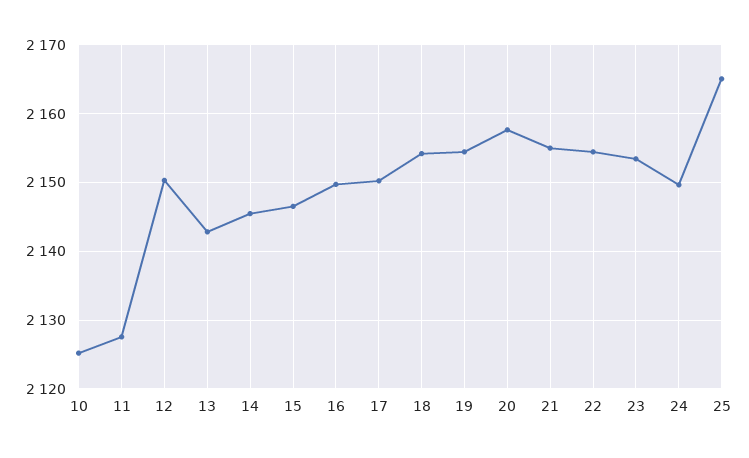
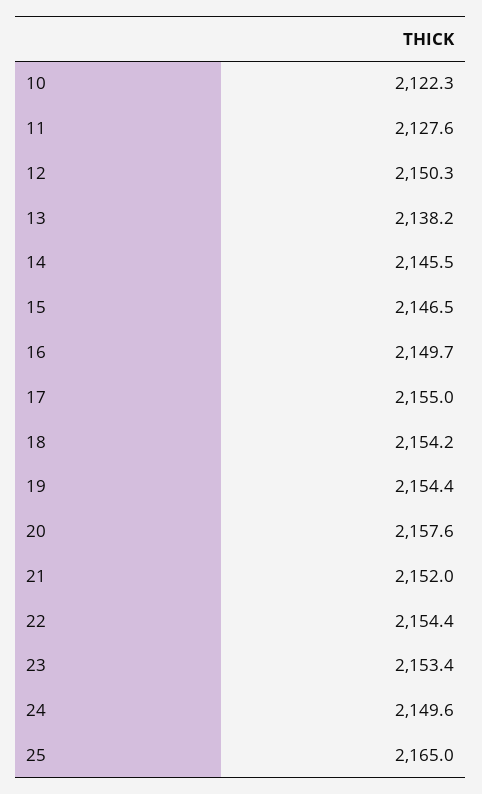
  {
-   "10": 2125,
+   "10": 2122.3,
    "11": 2127.6,
    "12": 2150.3,
-   "13": 2143,
+   "13": 2138.2,
    "14": 2145.5,
    "15": 2146.5,
    "16": 2149.7,
-   "17": 2150,
+   "17": 2155,
    "18": 2154.2,
    "19": 2154.4,
    "20": 2157.6,
-   "21": 2155,
+   "21": 2152,
    "22": 2154.4,
    "23": 2153.4,
    "24": 2149.6,
    "25": 2165
  }

